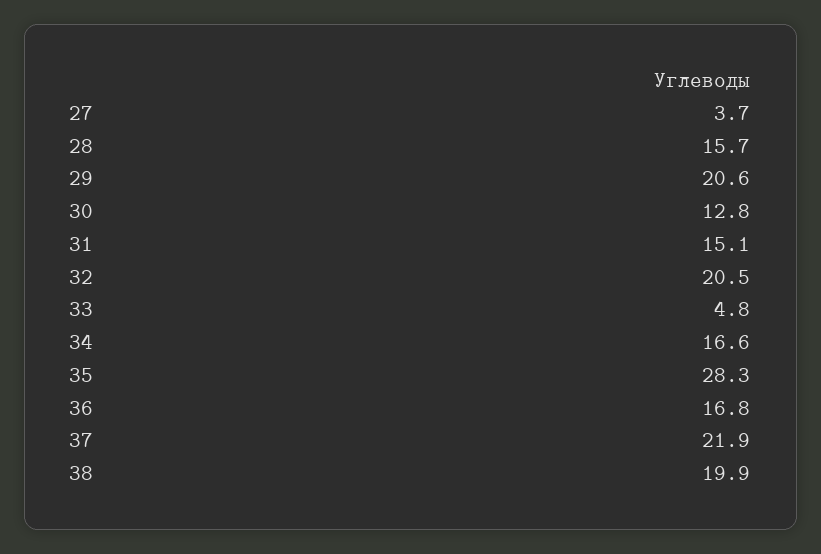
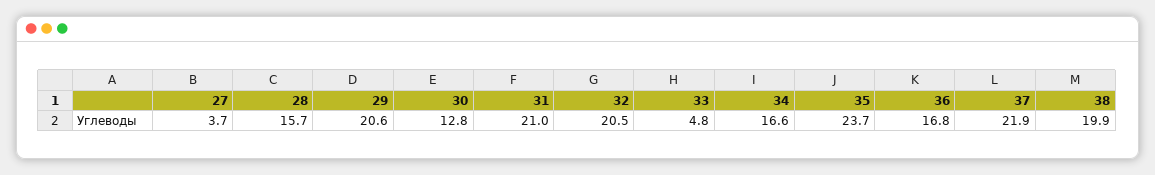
  {
    "27": 3.7,
    "28": 15.7,
    "29": 20.6,
    "30": 12.8,
-   "31": 15.1,
+   "31": 21,
    "32": 20.5,
    "33": 4.8,
    "34": 16.6,
-   "35": 28.3,
+   "35": 23.7,
    "36": 16.8,
    "37": 21.9,
    "38": 19.9
  }

